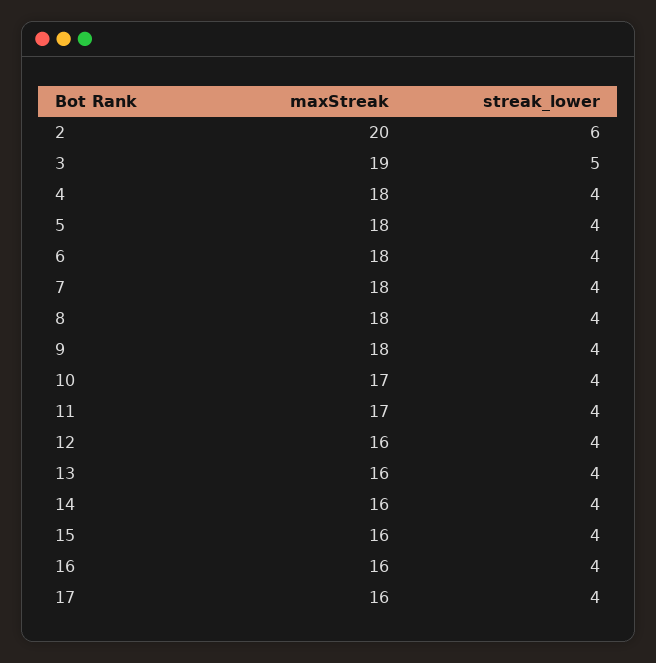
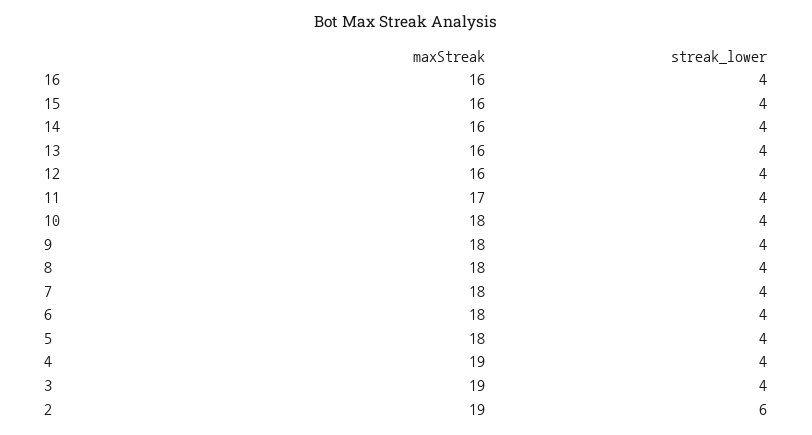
  {
    "maxStreak": {
-     "2": 20,
+     "2": 19,
      "3": 19,
-     "4": 18,
+     "4": 19,
      "5": 18,
      "6": 18,
      "7": 18,
      "8": 18,
      "9": 18,
-     "10": 17,
+     "10": 18,
      "11": 17,
      "12": 16,
      "13": 16,
      "14": 16,
      "15": 16,
-     "16": 16,
+     "16": 16
-     "17": 16
    },
    "streak_lower": {
      "2": 6,
-     "3": 5,
+     "3": 4,
      "4": 4,
      "5": 4,
      "6": 4,
      "7": 4,
      "8": 4,
      "9": 4,
      "10": 4,
      "11": 4,
      "12": 4,
      "13": 4,
      "14": 4,
      "15": 4,
-     "16": 4,
+     "16": 4
-     "17": 4
    }
  }

